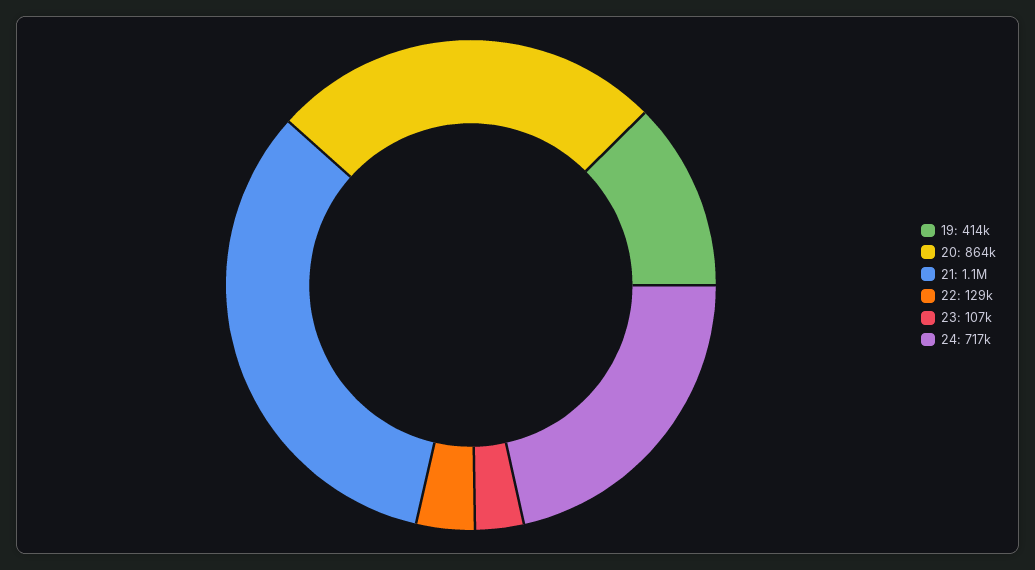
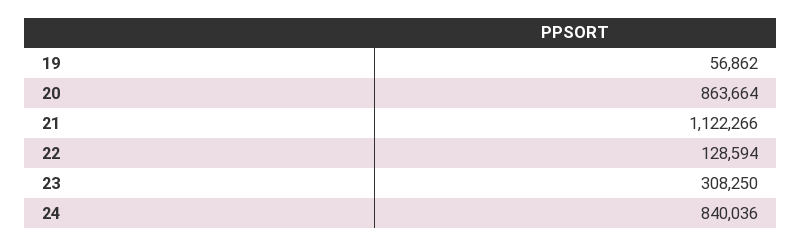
  {
-   "19": 414000,
+   "19": 56862,
    "20": 863664,
    "21": 1122266,
    "22": 128594,
-   "23": 107000,
+   "23": 308250,
-   "24": 717000
+   "24": 840036
  }

